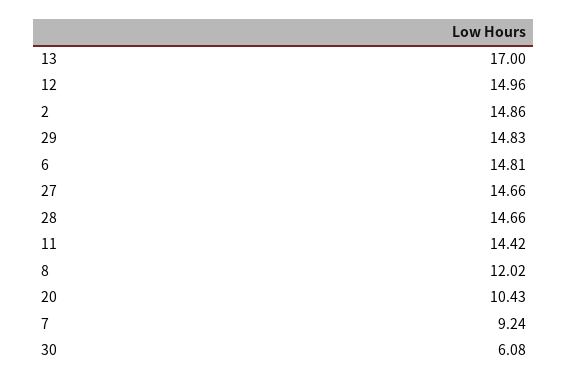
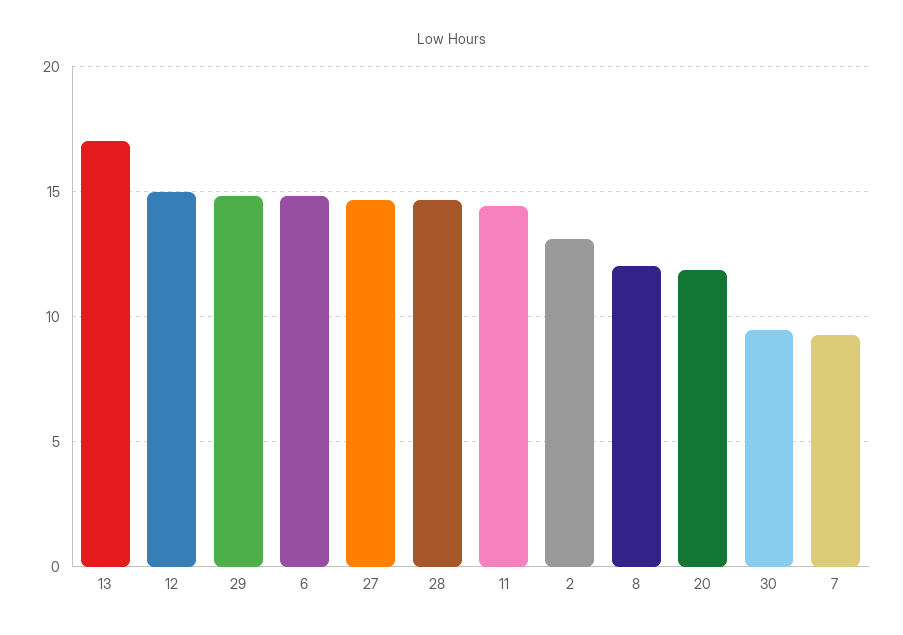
  {
    "13": 17,
    "12": 14.96,
-   "2": 14.86,
+   "2": 13,
    "29": 14.83,
    "6": 14.81,
    "27": 14.66,
    "28": 14.66,
    "11": 14.42,
    "8": 12.02,
-   "20": 10.43,
+   "20": 12,
    "7": 9.24,
-   "30": 6.08
+   "30": 9.5
  }

